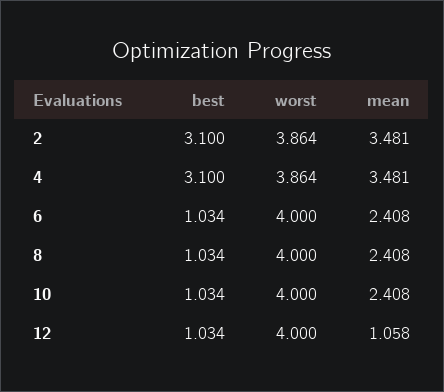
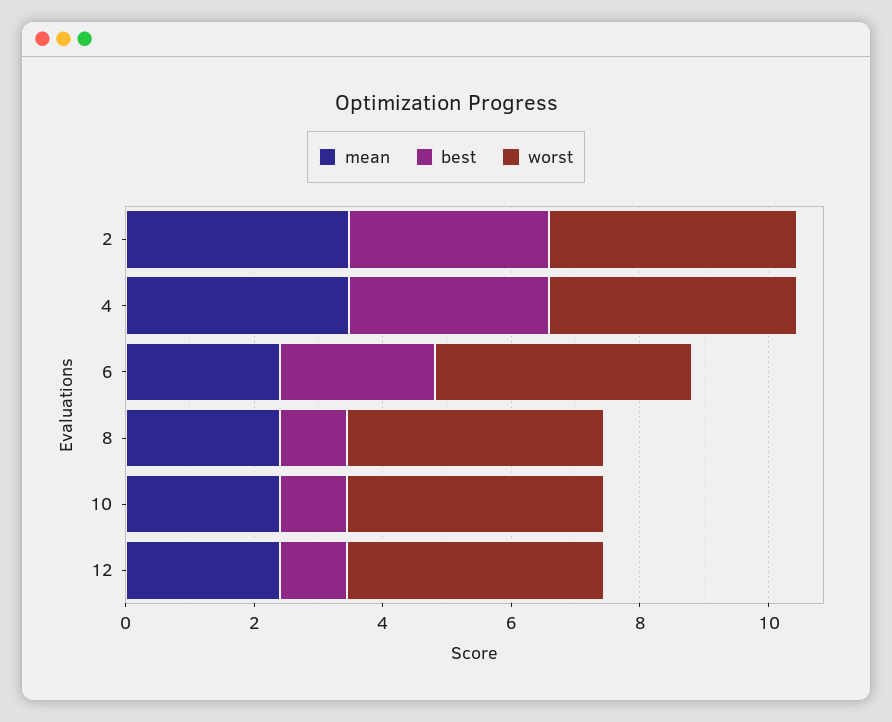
  {
    "best": {
      "2": 3.1,
      "4": 3.1,
-     "6": 1.034,
+     "6": 2.5,
      "8": 1.034,
      "10": 1.034,
      "12": 1.034
    },
    "worst": {
      "2": 3.864,
      "4": 3.864,
      "6": 4,
      "8": 4,
      "10": 4,
      "12": 4
    },
    "mean": {
      "2": 3.481,
      "4": 3.481,
      "6": 2.408,
      "8": 2.408,
      "10": 2.408,
-     "12": 1.058
+     "12": 2.5
    }
  }

